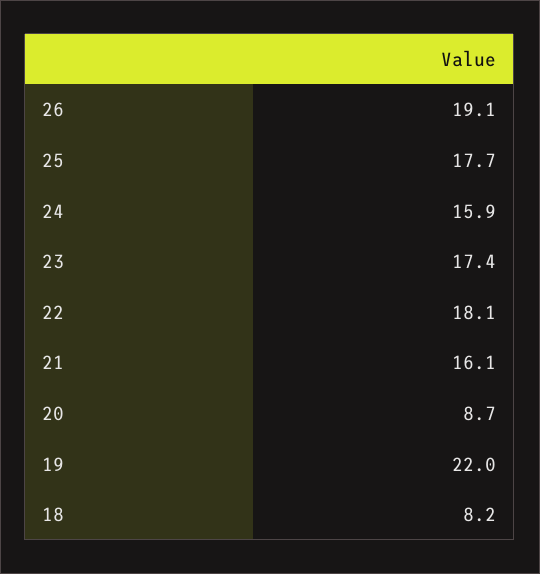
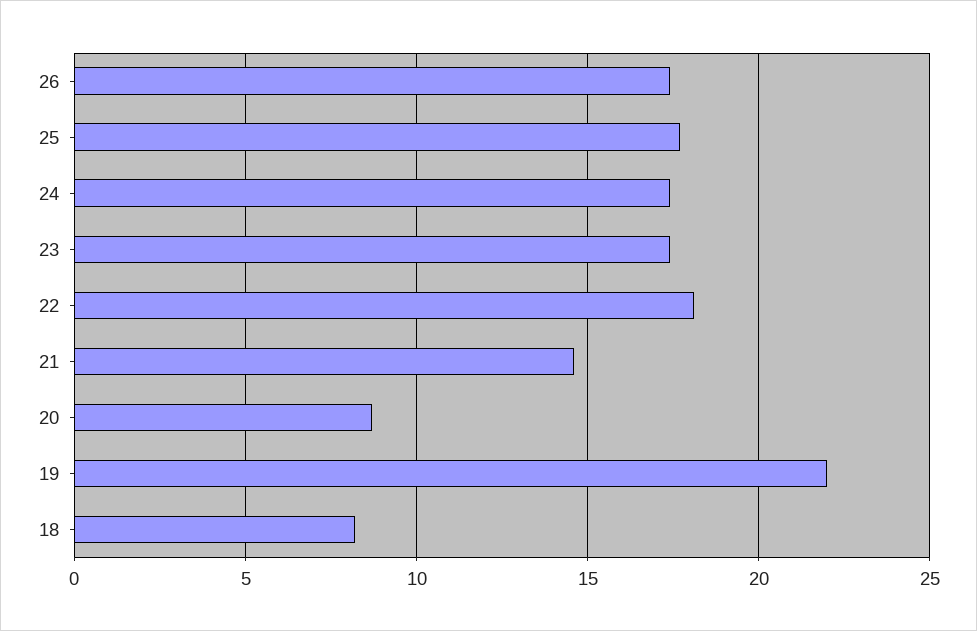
  {
-   "26": 19.1,
+   "26": 17.5,
    "25": 17.7,
-   "24": 15.9,
+   "24": 17.5,
    "23": 17.4,
    "22": 18.1,
-   "21": 16.1,
+   "21": 14.5,
    "20": 8.7,
    "19": 22,
    "18": 8.2
  }

